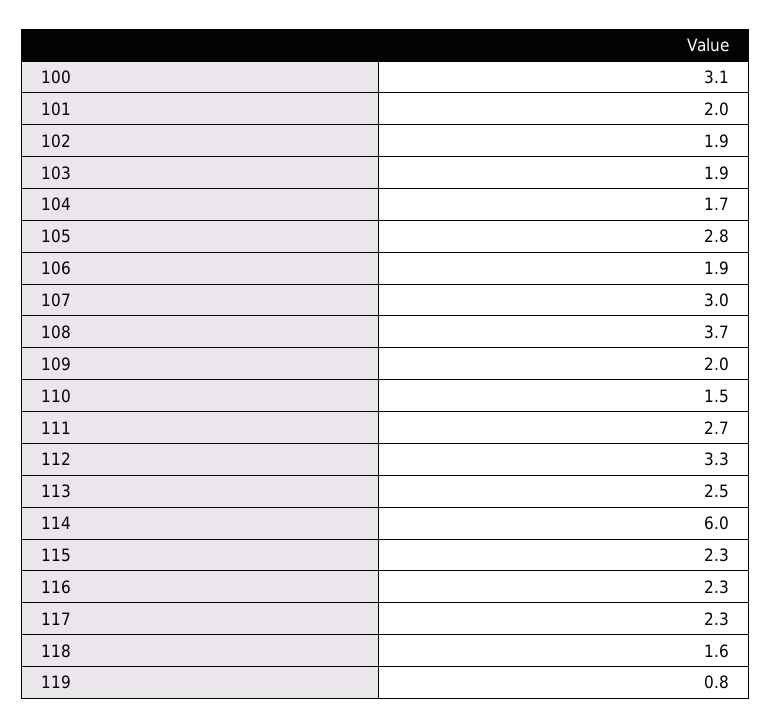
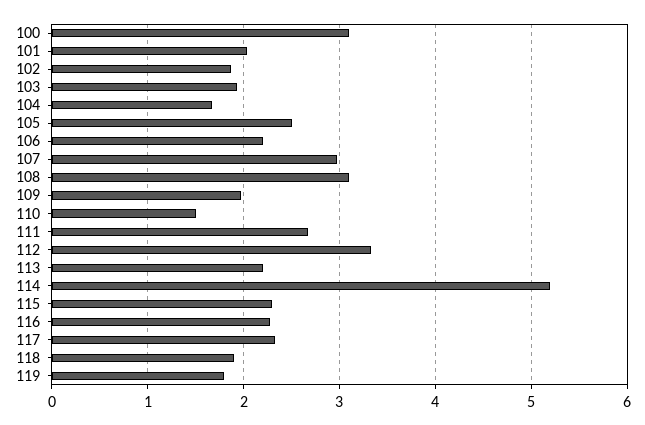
  {
    "100": 3.1,
    "101": 2,
    "102": 1.9,
    "103": 1.9,
    "104": 1.7,
-   "105": 2.8,
+   "105": 2.5,
-   "106": 1.9,
+   "106": 2.2,
    "107": 3,
-   "108": 3.7,
+   "108": 3.1,
    "109": 2,
    "110": 1.5,
    "111": 2.7,
    "112": 3.3,
-   "113": 2.5,
+   "113": 2.2,
-   "114": 6,
+   "114": 5.2,
    "115": 2.3,
    "116": 2.3,
    "117": 2.3,
-   "118": 1.6,
+   "118": 1.9,
-   "119": 0.8
+   "119": 1.8
  }

